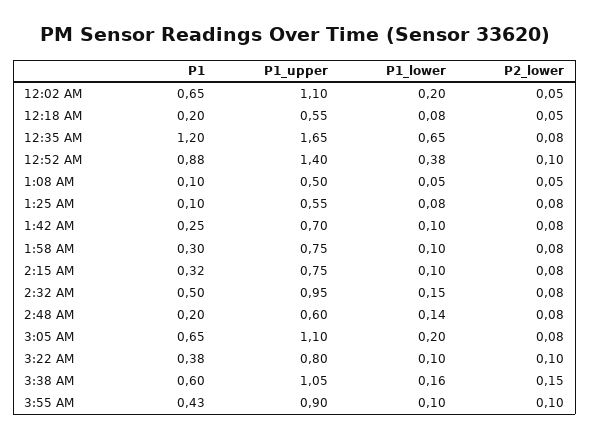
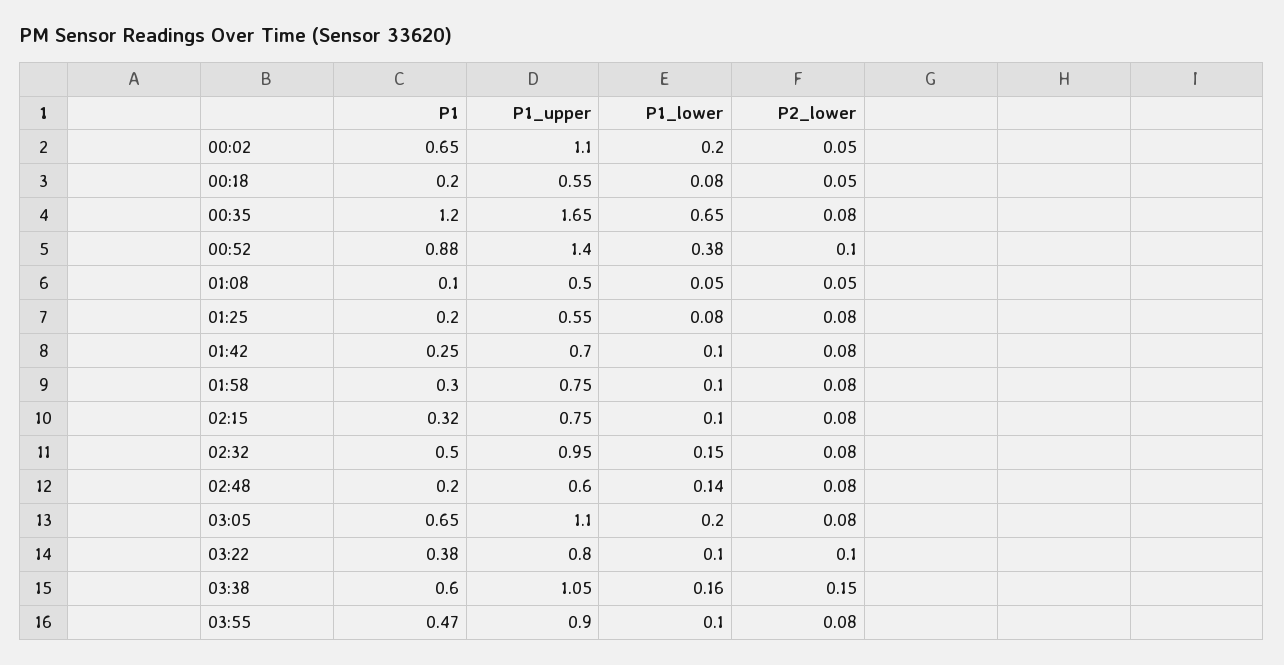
  {
    "P1": {
      "12:02 AM": 0.65,
      "12:18 AM": 0.2,
      "12:35 AM": 1.2,
      "12:52 AM": 0.88,
      "1:08 AM": 0.1,
-     "1:25 AM": 0.1,
+     "1:25 AM": 0.2,
      "1:42 AM": 0.25,
      "1:58 AM": 0.3,
      "2:15 AM": 0.32,
      "2:32 AM": 0.5,
      "2:48 AM": 0.2,
      "3:05 AM": 0.65,
      "3:22 AM": 0.38,
      "3:38 AM": 0.6,
-     "3:55 AM": 0.43
+     "3:55 AM": 0.47
    },
    "P1_upper": {
      "12:02 AM": 1.1,
      "12:18 AM": 0.55,
      "12:35 AM": 1.65,
      "12:52 AM": 1.4,
      "1:08 AM": 0.5,
      "1:25 AM": 0.55,
      "1:42 AM": 0.7,
      "1:58 AM": 0.75,
      "2:15 AM": 0.75,
      "2:32 AM": 0.95,
      "2:48 AM": 0.6,
      "3:05 AM": 1.1,
      "3:22 AM": 0.8,
      "3:38 AM": 1.05,
      "3:55 AM": 0.9
    },
    "P1_lower": {
      "12:02 AM": 0.2,
      "12:18 AM": 0.08,
      "12:35 AM": 0.65,
      "12:52 AM": 0.38,
      "1:08 AM": 0.05,
      "1:25 AM": 0.08,
      "1:42 AM": 0.1,
      "1:58 AM": 0.1,
      "2:15 AM": 0.1,
      "2:32 AM": 0.15,
      "2:48 AM": 0.14,
      "3:05 AM": 0.2,
      "3:22 AM": 0.1,
      "3:38 AM": 0.16,
      "3:55 AM": 0.1
    },
    "P2_lower": {
      "12:02 AM": 0.05,
      "12:18 AM": 0.05,
      "12:35 AM": 0.08,
      "12:52 AM": 0.1,
      "1:08 AM": 0.05,
      "1:25 AM": 0.08,
      "1:42 AM": 0.08,
      "1:58 AM": 0.08,
      "2:15 AM": 0.08,
      "2:32 AM": 0.08,
      "2:48 AM": 0.08,
      "3:05 AM": 0.08,
      "3:22 AM": 0.1,
      "3:38 AM": 0.15,
-     "3:55 AM": 0.1
+     "3:55 AM": 0.08
    }
  }

